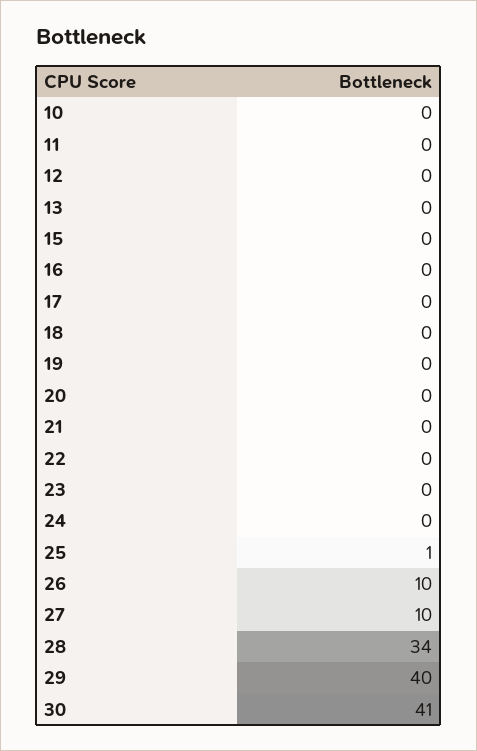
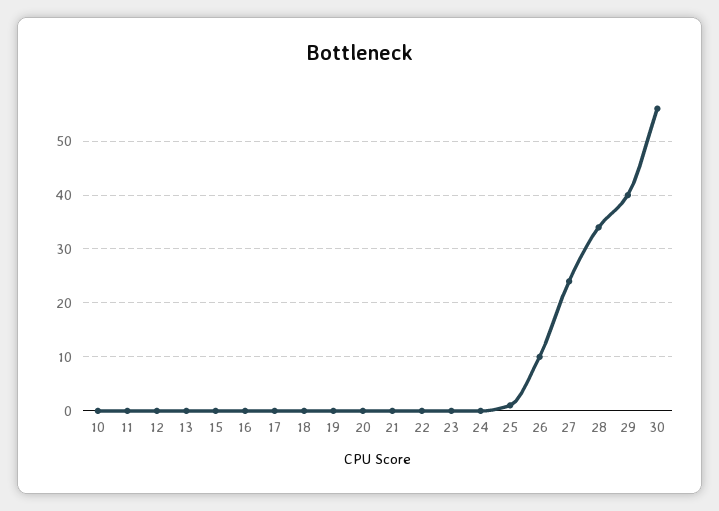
  {
    "10": 0,
    "11": 0,
    "12": 0,
    "13": 0,
    "15": 0,
    "16": 0,
    "17": 0,
    "18": 0,
    "19": 0,
    "20": 0,
    "21": 0,
    "22": 0,
    "23": 0,
    "24": 0,
    "25": 1,
    "26": 10,
-   "27": 10,
+   "27": 25,
    "28": 34,
    "29": 40,
-   "30": 41
+   "30": 55
  }

